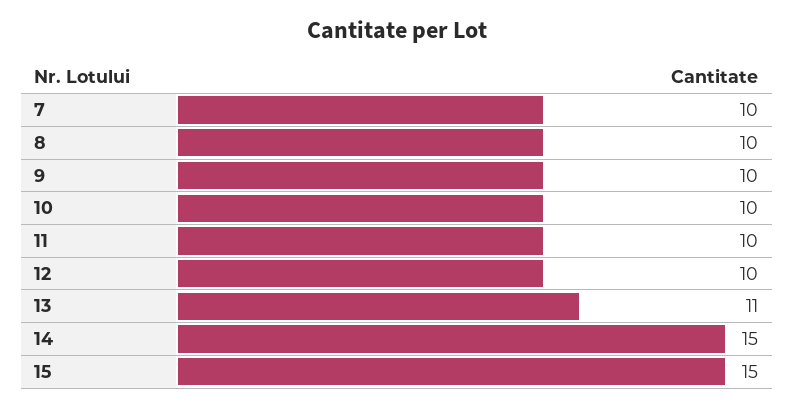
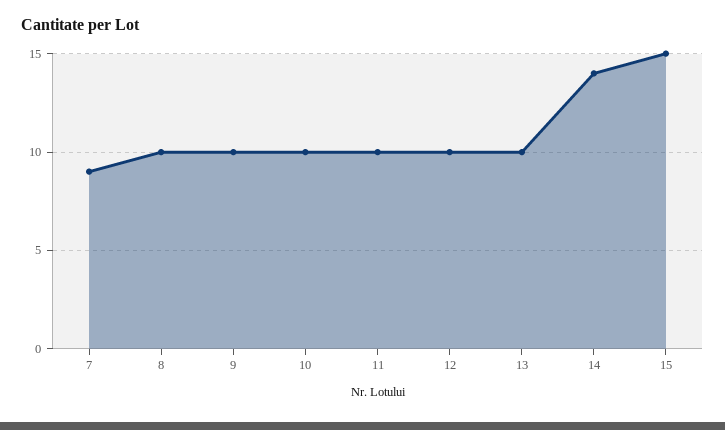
  {
-   "7": 10,
+   "7": 9,
    "8": 10,
    "9": 10,
    "10": 10,
    "11": 10,
    "12": 10,
-   "13": 11,
+   "13": 10,
-   "14": 15,
+   "14": 14,
    "15": 15
  }

